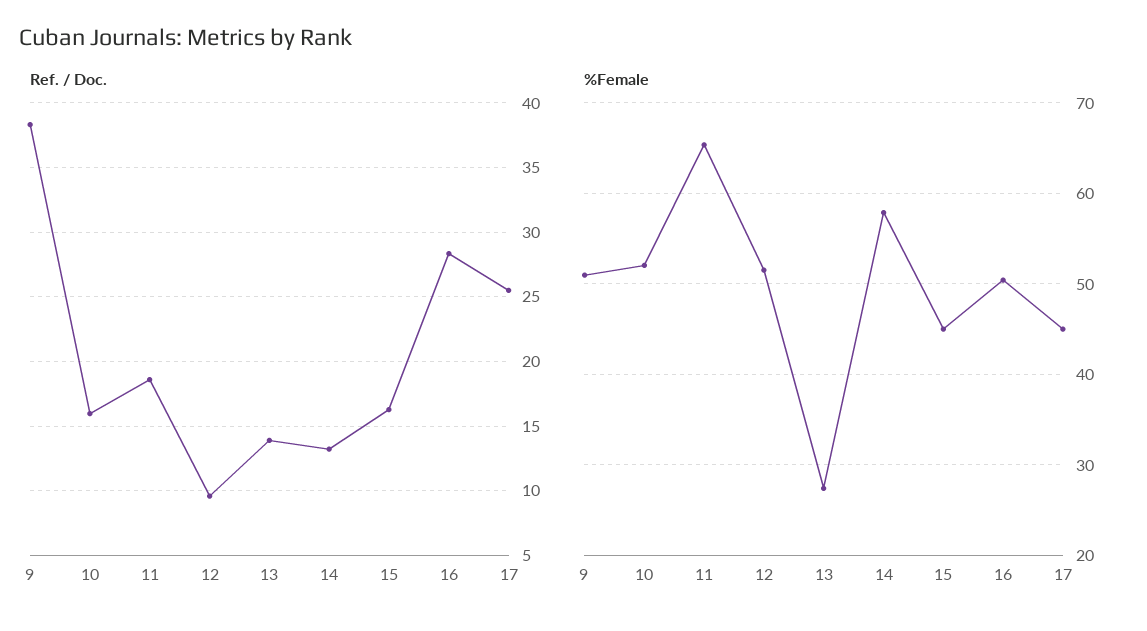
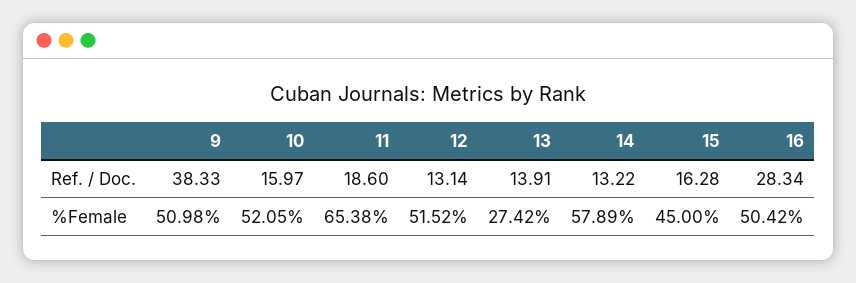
  {
    "Ref. / Doc.": {
      "9": 38.33,
      "10": 15.97,
      "11": 18.6,
-     "12": 9.5,
+     "12": 13.14,
      "13": 13.91,
      "14": 13.22,
      "15": 16.28,
-     "16": 28.34,
+     "16": 28.34
-     "17": 25.5
    },
    "%Female": {
      "9": 50.98,
      "10": 52.05,
      "11": 65.38,
      "12": 51.52,
      "13": 27.42,
      "14": 57.89,
      "15": 45,
-     "16": 50.42,
+     "16": 50.42
-     "17": 45
    }
  }

